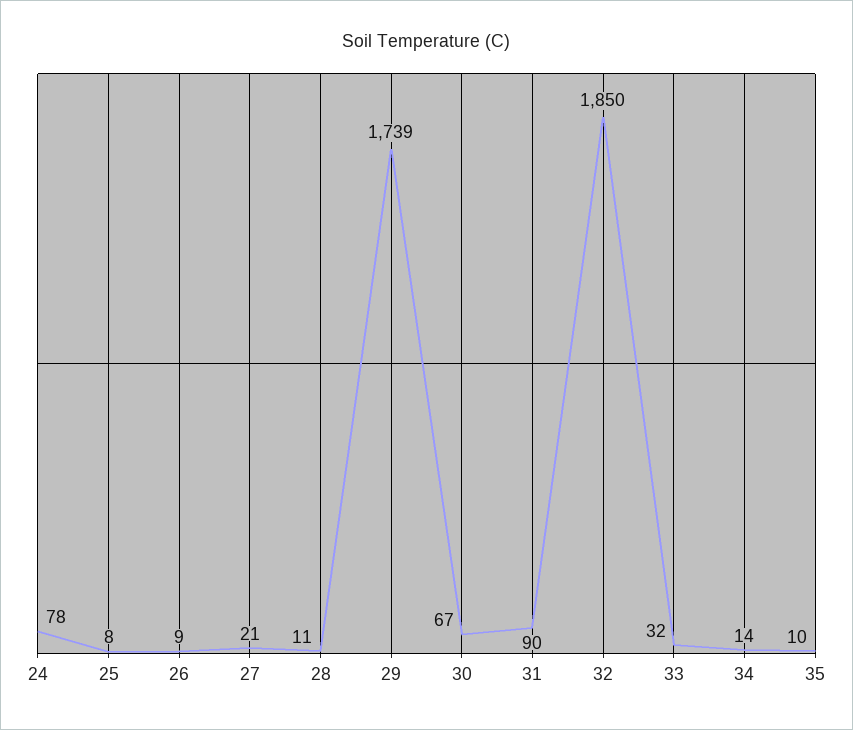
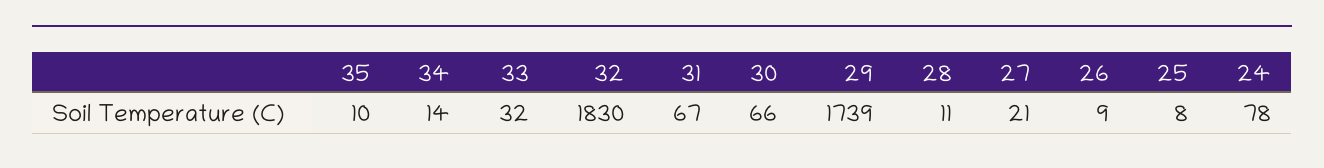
  {
    "24": 78,
    "25": 8,
    "26": 9,
    "27": 21,
    "28": 11,
    "29": 1739,
-   "30": 67,
+   "30": 66,
-   "31": 90,
+   "31": 67,
-   "32": 1850,
+   "32": 1830,
    "33": 32,
    "34": 14,
    "35": 10
  }

